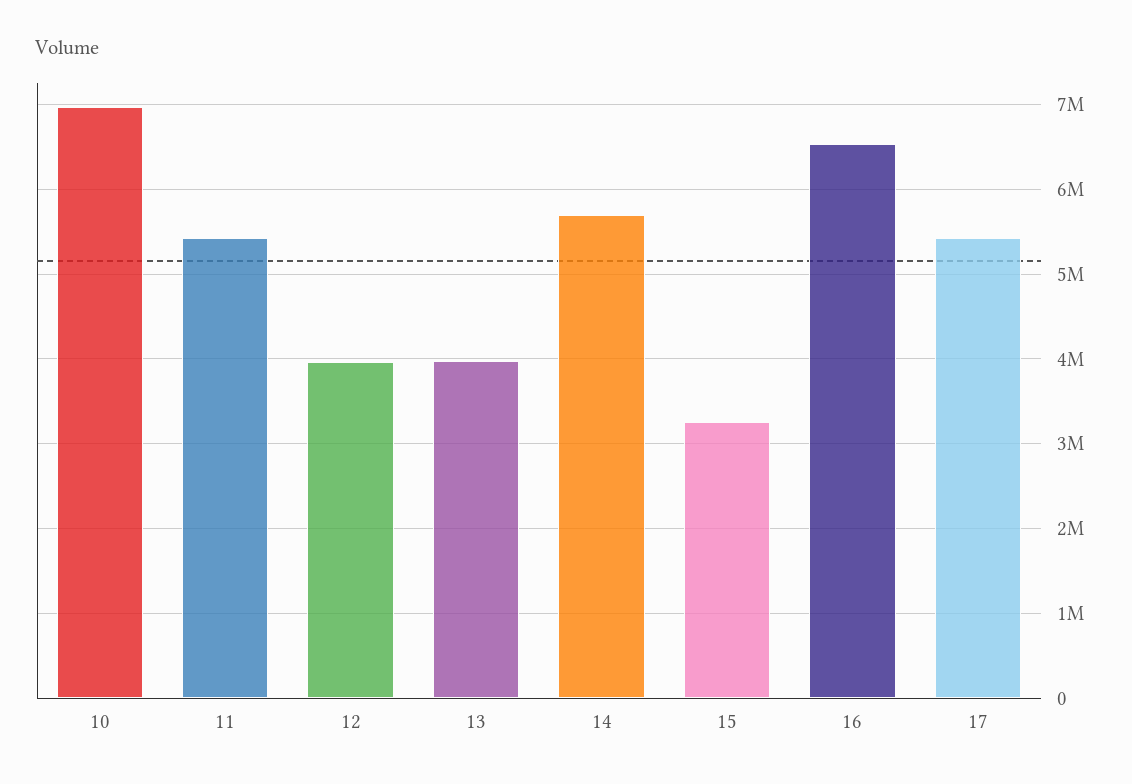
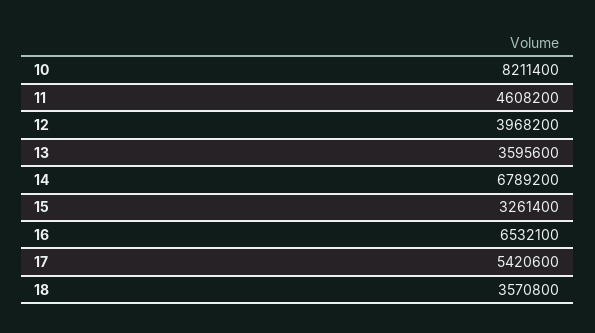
  {
-   "10": 7000000,
+   "10": 8211400,
-   "11": 5400000,
+   "11": 4608200,
    "12": 3968200,
-   "13": 4000000,
+   "13": 3595600,
-   "14": 5700000,
+   "14": 6789200,
    "15": 3261400,
    "16": 6532100,
-   "17": 5420600
+   "17": 5420600,
+   "18": 3570800
  }

